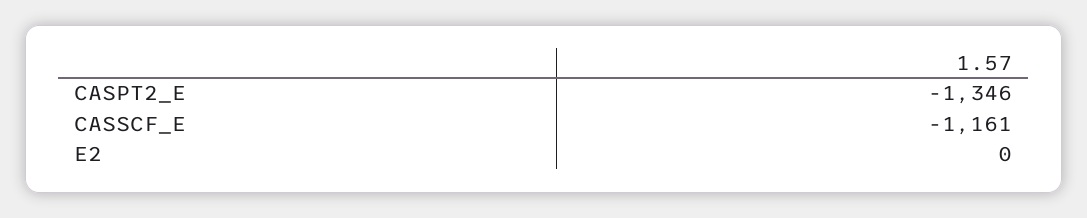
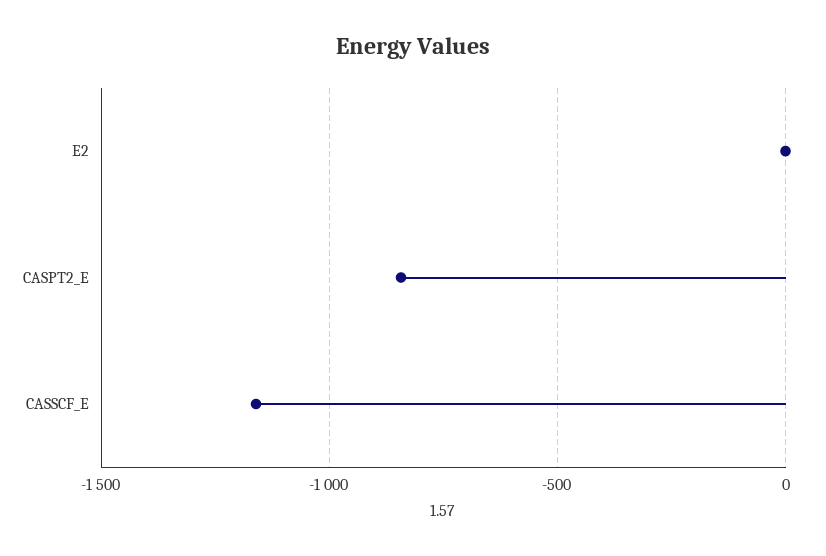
  {
-   "CASPT2_E": -1346,
+   "CASPT2_E": -850,
    "CASSCF_E": -1161,
    "E2": 0
  }

